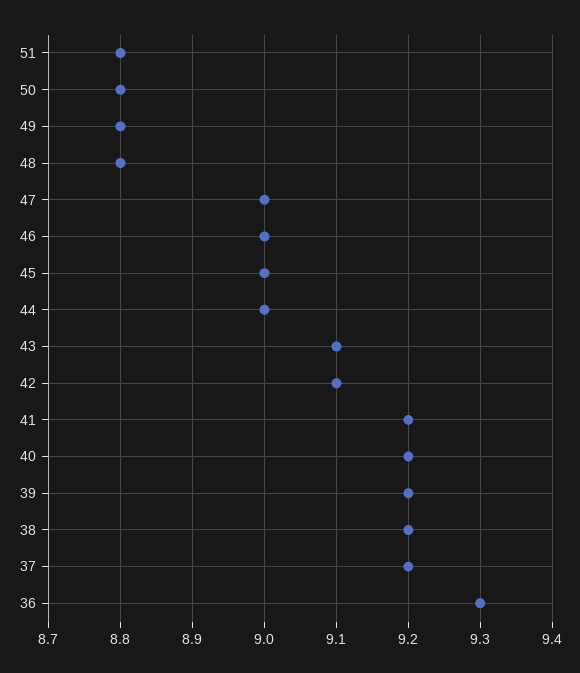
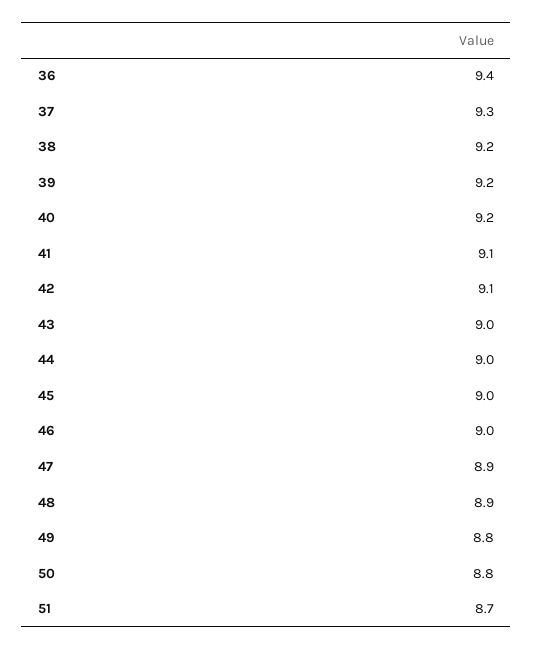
  {
-   "51": 8.8,
+   "51": 8.7,
    "50": 8.8,
    "49": 8.8,
-   "48": 8.8,
+   "48": 8.9,
-   "47": 9,
+   "47": 8.9,
    "46": 9,
    "45": 9,
    "44": 9,
-   "43": 9.1,
+   "43": 9,
    "42": 9.1,
-   "41": 9.2,
+   "41": 9.1,
    "40": 9.2,
    "39": 9.2,
    "38": 9.2,
-   "37": 9.2,
+   "37": 9.3,
-   "36": 9.3
+   "36": 9.4
  }

